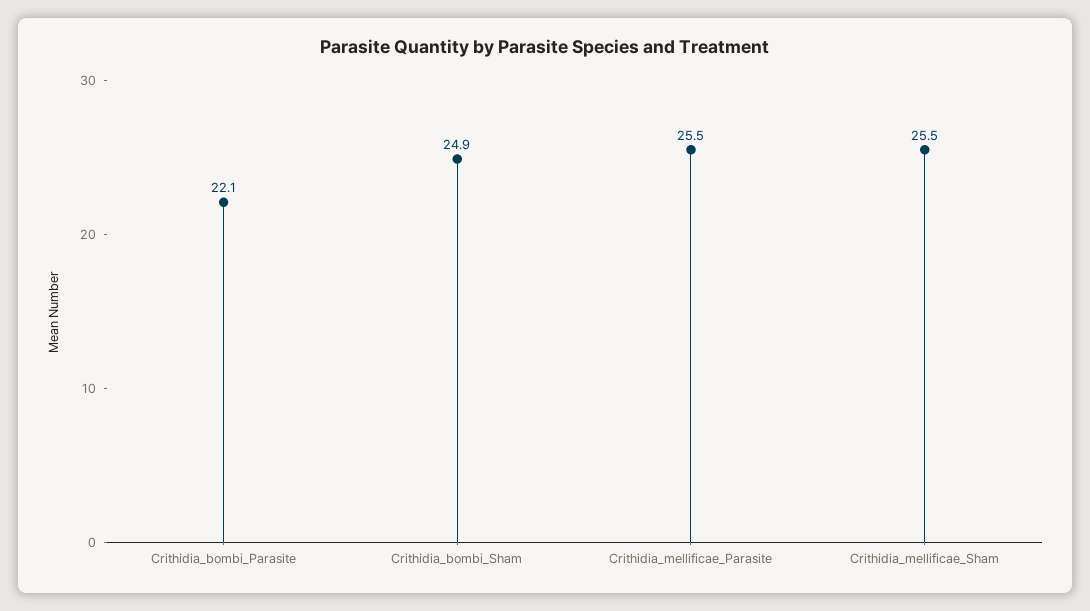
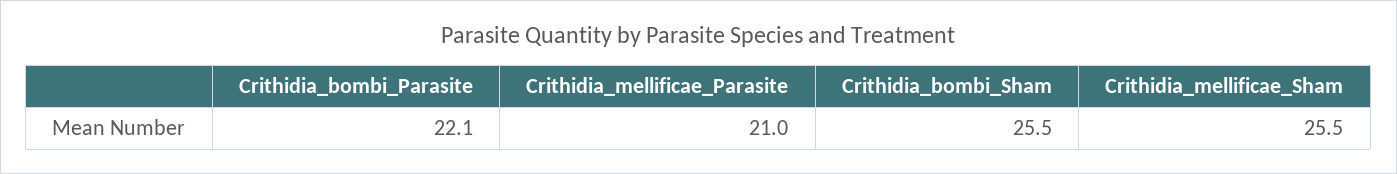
  {
    "Crithidia_bombi_Parasite": 22.1,
-   "Crithidia_bombi_Sham": 24.9,
+   "Crithidia_bombi_Sham": 25.5,
-   "Crithidia_mellificae_Parasite": 25.5,
+   "Crithidia_mellificae_Parasite": 21,
    "Crithidia_mellificae_Sham": 25.5
  }

